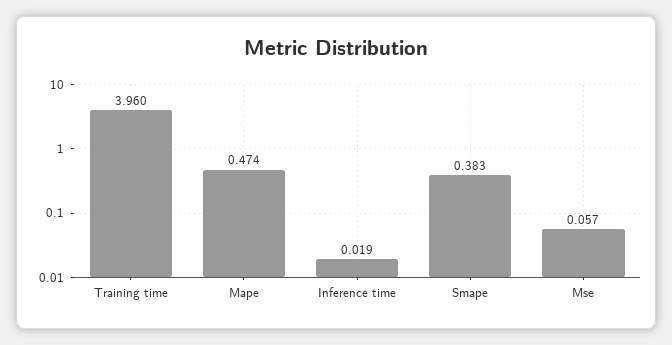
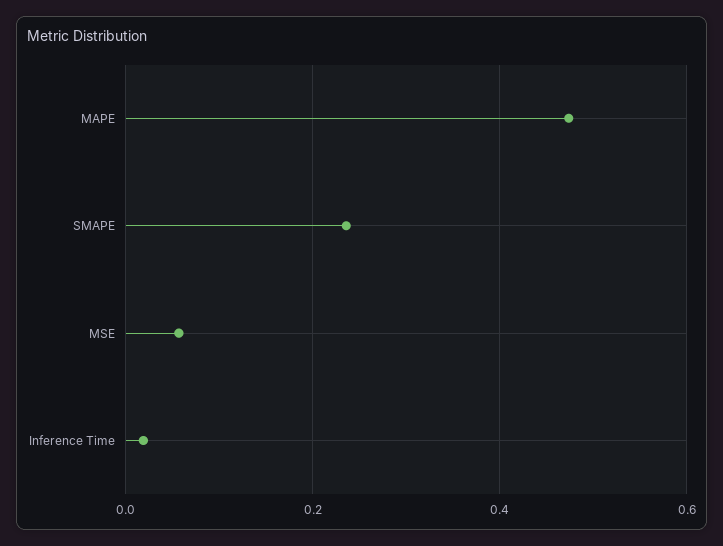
  {
-   "Training time": 3.96,
    "Mape": 0.474,
    "Inference time": 0.019,
-   "Smape": 0.383,
+   "Smape": 0.24,
    "Mse": 0.057
  }

